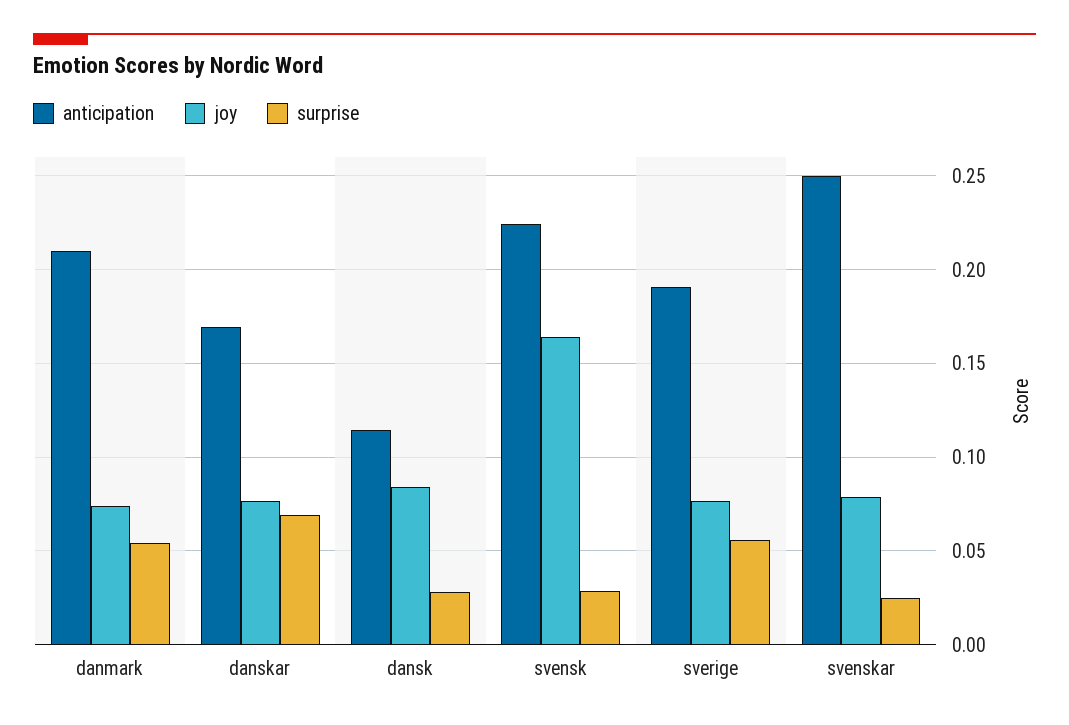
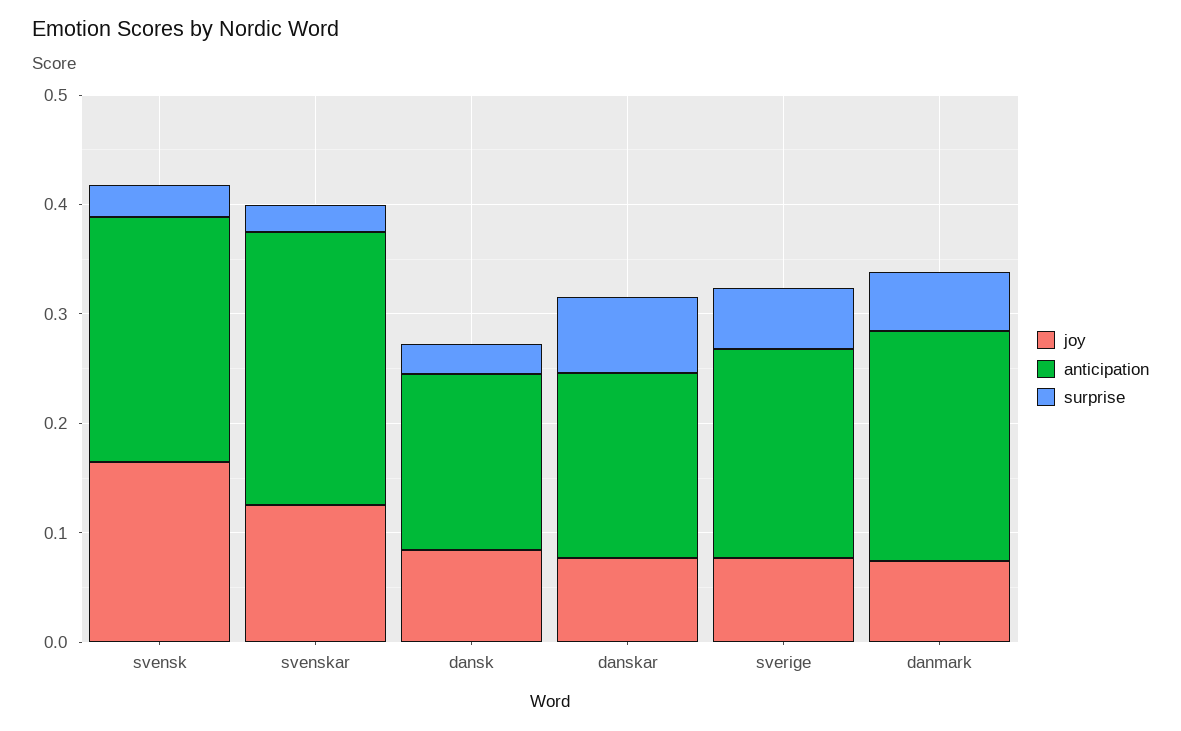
  {
    "anticipation": {
      "danmark": 0.21,
      "danskar": 0.17,
-     "dansk": 0.115,
+     "dansk": 0.16,
      "svensk": 0.225,
      "sverige": 0.19,
      "svenskar": 0.25
    },
    "joy": {
      "danmark": 0.075,
      "danskar": 0.075,
      "dansk": 0.085,
      "svensk": 0.165,
      "sverige": 0.075,
-     "svenskar": 0.08
+     "svenskar": 0.12
    },
    "surprise": {
      "danmark": 0.055,
      "danskar": 0.07,
      "dansk": 0.03,
      "svensk": 0.03,
      "sverige": 0.055,
      "svenskar": 0.025
    }
  }

